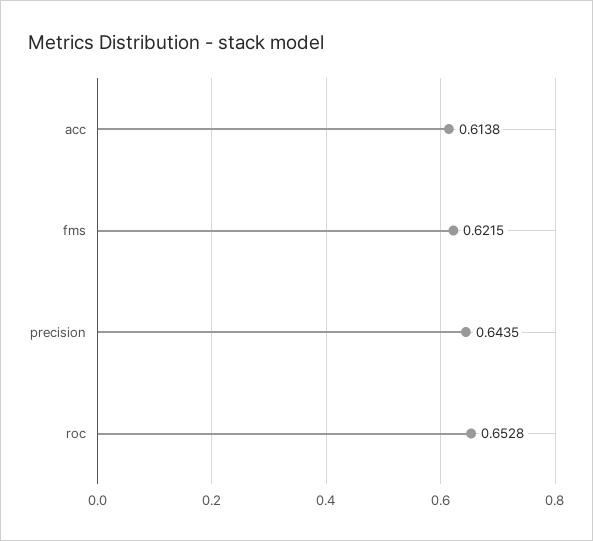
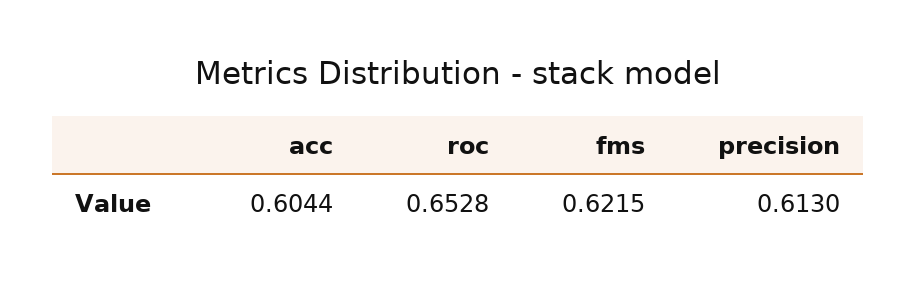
  {
-   "acc": 0.6138,
+   "acc": 0.6044,
    "fms": 0.6215,
-   "precision": 0.6435,
+   "precision": 0.613,
    "roc": 0.6528
  }

